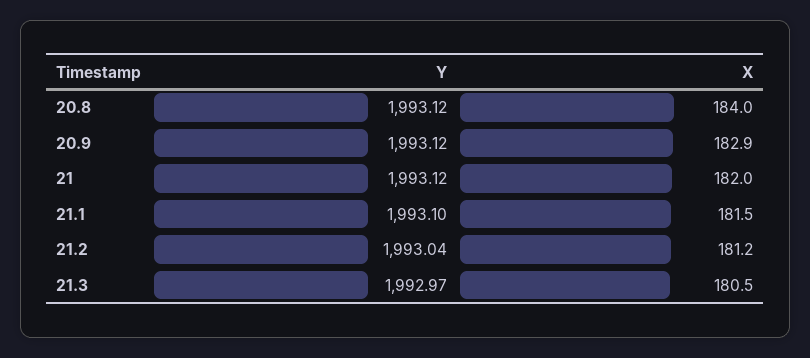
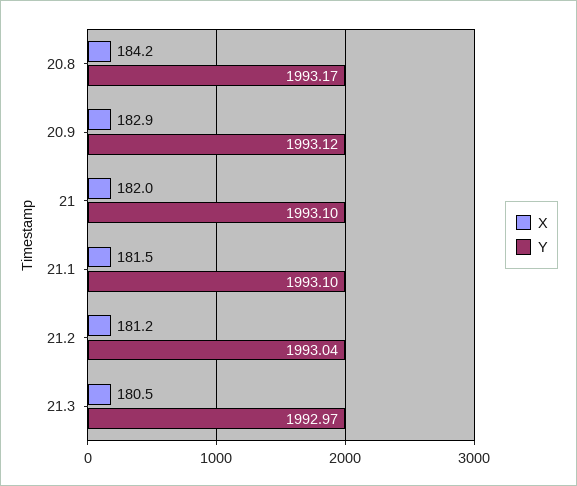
  {
    "Y": {
-     "20.8": 1993.12,
+     "20.8": 1993.17,
      "20.9": 1993.12,
-     "21": 1993.12,
+     "21": 1993.1,
      "21.1": 1993.1,
      "21.2": 1993.04,
      "21.3": 1992.97
    },
    "X": {
-     "20.8": 184,
+     "20.8": 184.2,
      "20.9": 182.9,
      "21": 182,
      "21.1": 181.5,
      "21.2": 181.2,
      "21.3": 180.5
    }
  }

